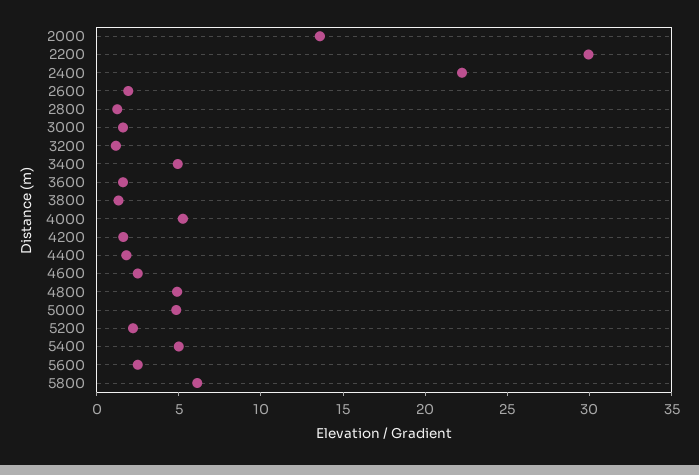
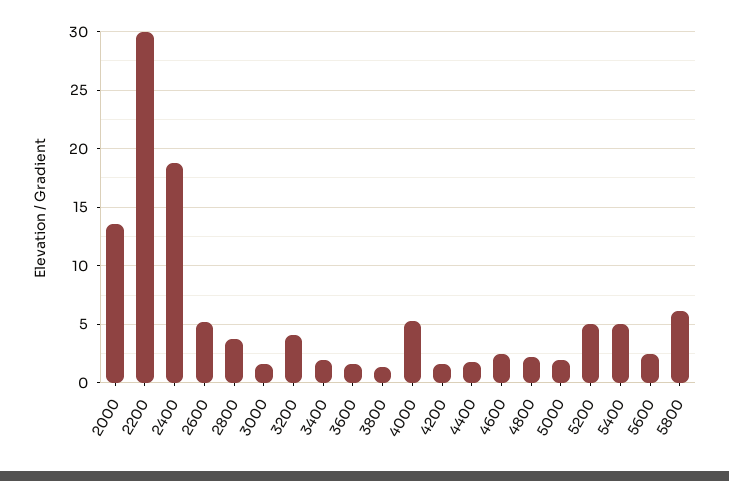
  {
    "2000": 14,
    "2200": 30,
-   "2400": 22,
+   "2400": 19,
-   "2600": 2,
+   "2600": 5,
-   "2800": 1,
+   "2800": 4,
    "3000": 2,
-   "3200": 1,
+   "3200": 4,
-   "3400": 5,
+   "3400": 2,
    "3600": 2,
    "3800": 1,
    "4000": 5,
    "4200": 2,
    "4400": 2,
    "4600": 3,
-   "4800": 5,
+   "4800": 2,
-   "5000": 5,
+   "5000": 2,
-   "5200": 2,
+   "5200": 5,
    "5400": 5,
    "5600": 3,
    "5800": 6
  }

